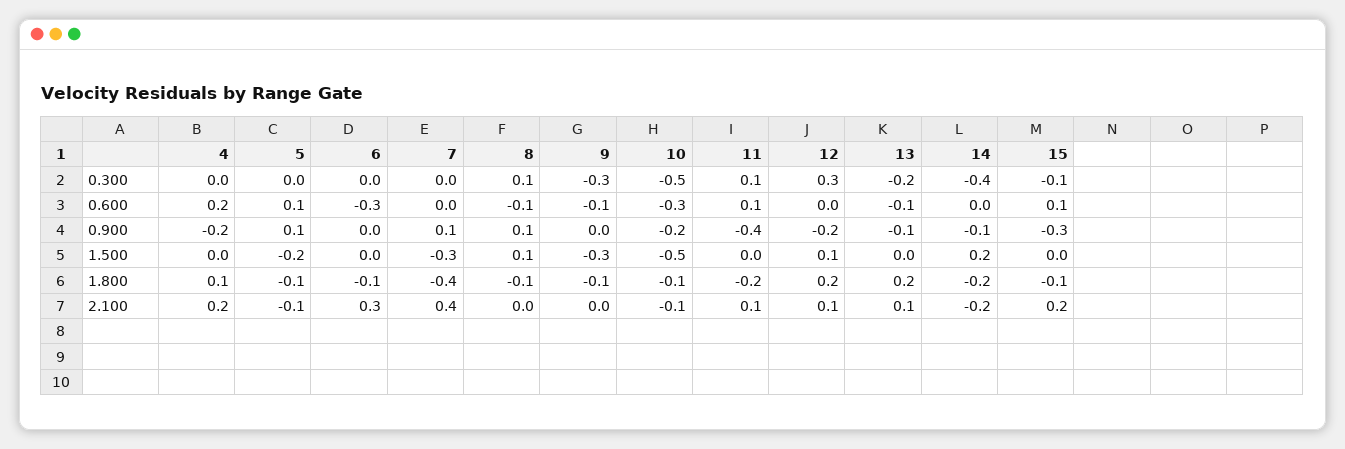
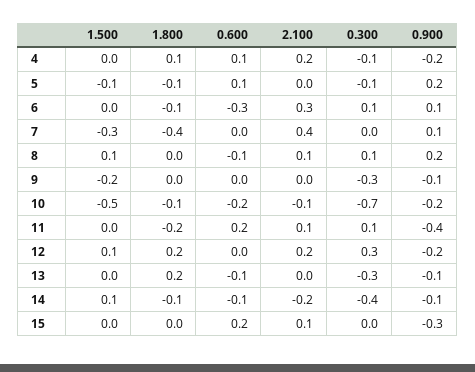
  {
    "4": {
-     "0.300": 0,
+     "0.300": -0.1,
-     "0.600": 0.2,
+     "0.600": 0.1,
      "0.900": -0.2,
      "1.500": 0,
      "1.800": 0.1,
      "2.100": 0.2
    },
    "5": {
-     "0.300": 0,
+     "0.300": -0.1,
      "0.600": 0.1,
-     "0.900": 0.1,
+     "0.900": 0.2,
-     "1.500": -0.2,
+     "1.500": -0.1,
      "1.800": -0.1,
-     "2.100": -0.1
+     "2.100": 0
    },
    "6": {
-     "0.300": 0,
+     "0.300": 0.1,
      "0.600": -0.3,
-     "0.900": 0,
+     "0.900": 0.1,
      "1.500": 0,
      "1.800": -0.1,
      "2.100": 0.3
    },
    "7": {
      "0.300": 0,
      "0.600": 0,
      "0.900": 0.1,
      "1.500": -0.3,
      "1.800": -0.4,
      "2.100": 0.4
    },
    "8": {
      "0.300": 0.1,
      "0.600": -0.1,
-     "0.900": 0.1,
+     "0.900": 0.2,
      "1.500": 0.1,
-     "1.800": -0.1,
+     "1.800": 0,
-     "2.100": 0
+     "2.100": 0.1
    },
    "9": {
      "0.300": -0.3,
-     "0.600": -0.1,
+     "0.600": 0,
-     "0.900": 0,
+     "0.900": -0.1,
-     "1.500": -0.3,
+     "1.500": -0.2,
-     "1.800": -0.1,
+     "1.800": 0,
      "2.100": 0
    },
    "10": {
-     "0.300": -0.5,
+     "0.300": -0.7,
-     "0.600": -0.3,
+     "0.600": -0.2,
      "0.900": -0.2,
      "1.500": -0.5,
      "1.800": -0.1,
      "2.100": -0.1
    },
    "11": {
      "0.300": 0.1,
-     "0.600": 0.1,
+     "0.600": 0.2,
      "0.900": -0.4,
      "1.500": 0,
      "1.800": -0.2,
      "2.100": 0.1
    },
    "12": {
      "0.300": 0.3,
      "0.600": 0,
      "0.900": -0.2,
      "1.500": 0.1,
      "1.800": 0.2,
-     "2.100": 0.1
+     "2.100": 0.2
    },
    "13": {
-     "0.300": -0.2,
+     "0.300": -0.3,
      "0.600": -0.1,
      "0.900": -0.1,
      "1.500": 0,
      "1.800": 0.2,
-     "2.100": 0.1
+     "2.100": 0
    },
    "14": {
      "0.300": -0.4,
-     "0.600": 0,
+     "0.600": -0.1,
      "0.900": -0.1,
-     "1.500": 0.2,
+     "1.500": 0.1,
-     "1.800": -0.2,
+     "1.800": -0.1,
      "2.100": -0.2
    },
    "15": {
-     "0.300": -0.1,
+     "0.300": 0,
-     "0.600": 0.1,
+     "0.600": 0.2,
      "0.900": -0.3,
      "1.500": 0,
-     "1.800": -0.1,
+     "1.800": 0,
-     "2.100": 0.2
+     "2.100": 0.1
    }
  }

